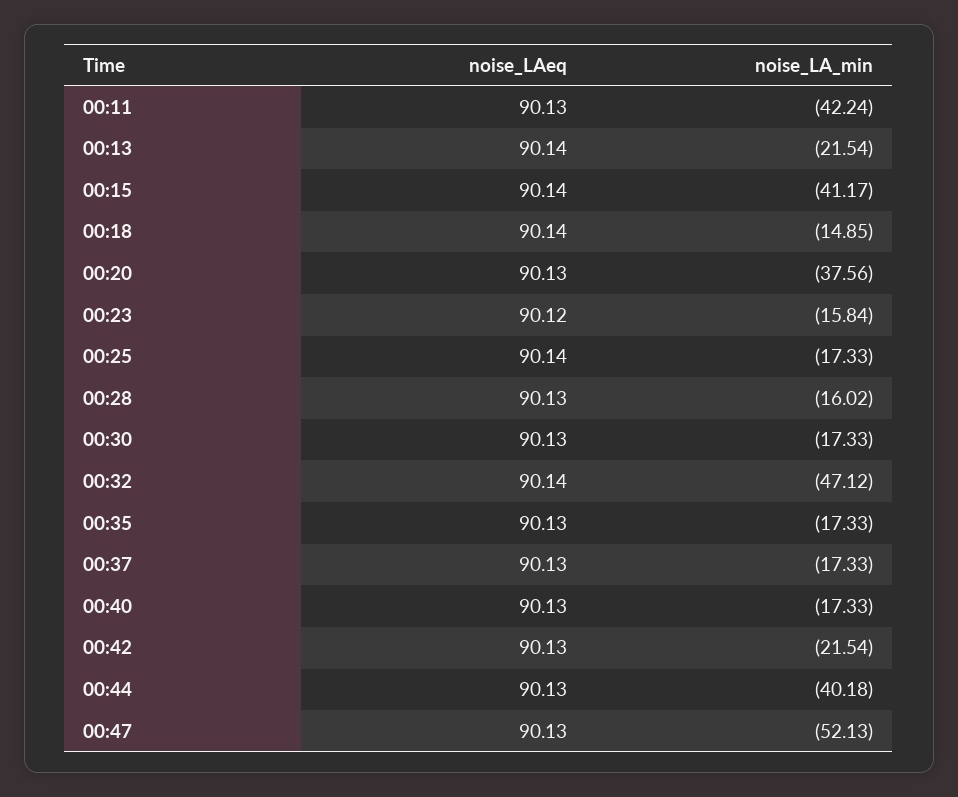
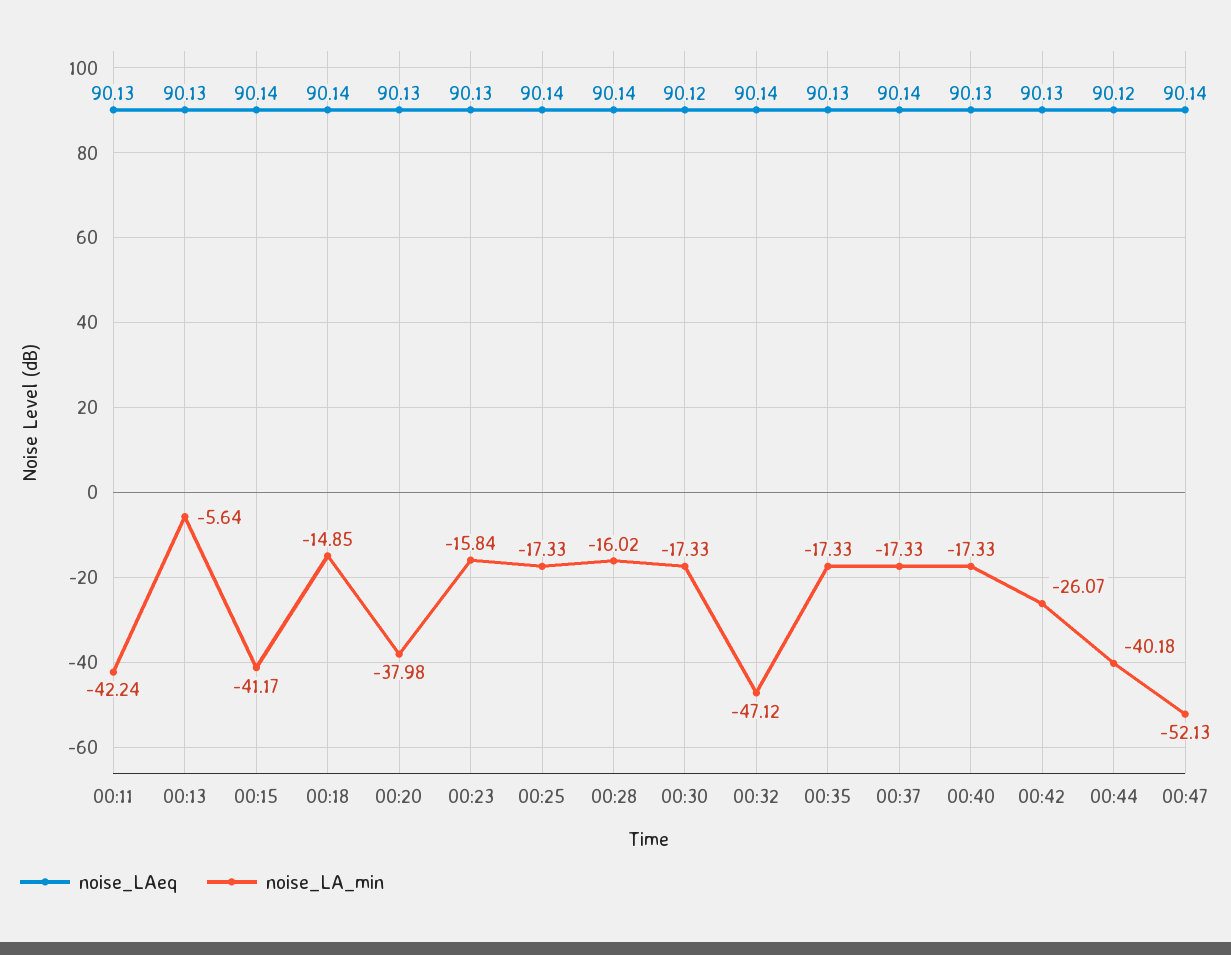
  {
    "noise_LAeq": {
      "00:11": 90.13,
-     "00:13": 90.14,
+     "00:13": 90.13,
      "00:15": 90.14,
      "00:18": 90.14,
      "00:20": 90.13,
-     "00:23": 90.12,
+     "00:23": 90.13,
      "00:25": 90.14,
-     "00:28": 90.13,
+     "00:28": 90.14,
-     "00:30": 90.13,
+     "00:30": 90.12,
      "00:32": 90.14,
      "00:35": 90.13,
-     "00:37": 90.13,
+     "00:37": 90.14,
      "00:40": 90.13,
      "00:42": 90.13,
-     "00:44": 90.13,
+     "00:44": 90.12,
-     "00:47": 90.13
+     "00:47": 90.14
    },
    "noise_LA_min": {
      "00:11": -42.24,
-     "00:13": -21.54,
+     "00:13": -5.64,
      "00:15": -41.17,
      "00:18": -14.85,
-     "00:20": -37.56,
+     "00:20": -37.98,
      "00:23": -15.84,
      "00:25": -17.33,
      "00:28": -16.02,
      "00:30": -17.33,
      "00:32": -47.12,
      "00:35": -17.33,
      "00:37": -17.33,
      "00:40": -17.33,
-     "00:42": -21.54,
+     "00:42": -26.07,
      "00:44": -40.18,
      "00:47": -52.13
    }
  }

